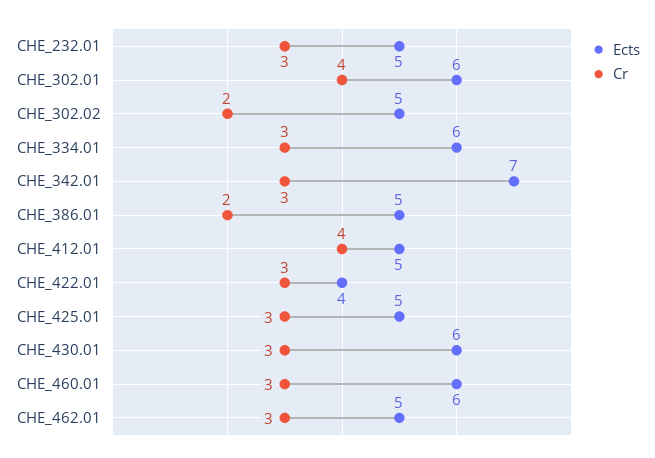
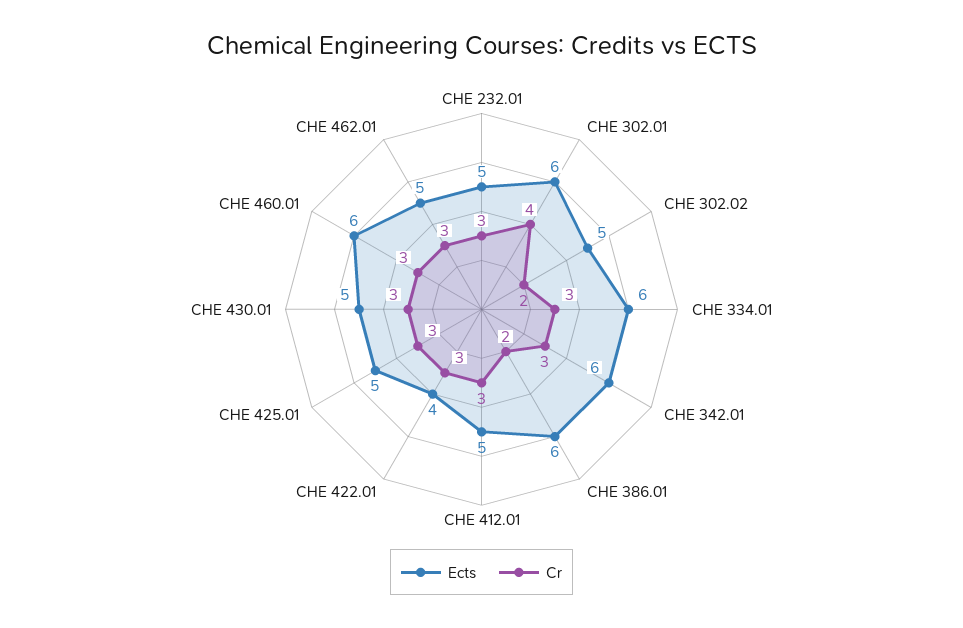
  {
    "Ects": {
      "CHE_232.01": 5,
      "CHE_302.01": 6,
      "CHE_302.02": 5,
      "CHE_334.01": 6,
-     "CHE_342.01": 7,
+     "CHE_342.01": 6,
-     "CHE_386.01": 5,
+     "CHE_386.01": 6,
      "CHE_412.01": 5,
      "CHE_422.01": 4,
      "CHE_425.01": 5,
-     "CHE_430.01": 6,
+     "CHE_430.01": 5,
      "CHE_460.01": 6,
      "CHE_462.01": 5
    },
    "Cr": {
      "CHE_232.01": 3,
      "CHE_302.01": 4,
      "CHE_302.02": 2,
      "CHE_334.01": 3,
      "CHE_342.01": 3,
      "CHE_386.01": 2,
-     "CHE_412.01": 4,
+     "CHE_412.01": 3,
      "CHE_422.01": 3,
      "CHE_425.01": 3,
      "CHE_430.01": 3,
      "CHE_460.01": 3,
      "CHE_462.01": 3
    }
  }

